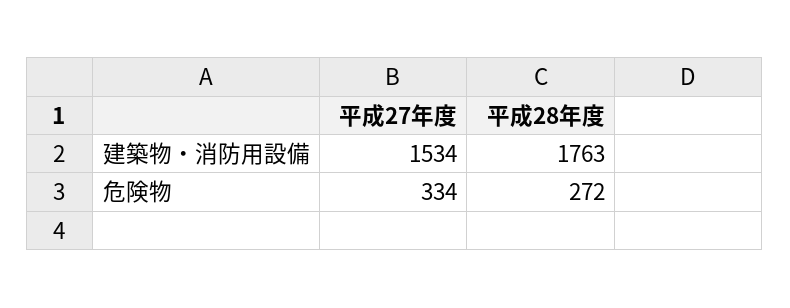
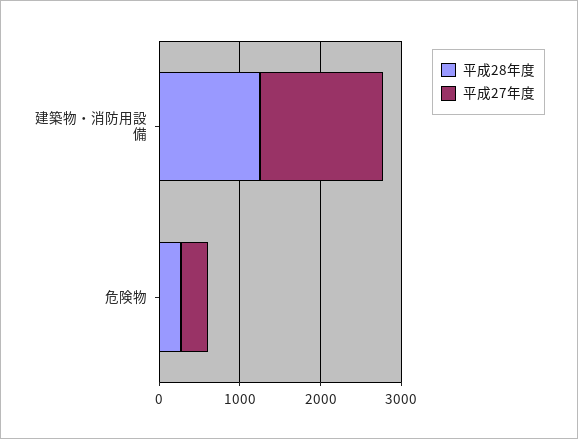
  {
    "平成27年度": {
      "建築物・消防用設備": 1534,
      "危険物": 334
    },
    "平成28年度": {
-     "建築物・消防用設備": 1763,
+     "建築物・消防用設備": 1200,
      "危険物": 272
    }
  }

